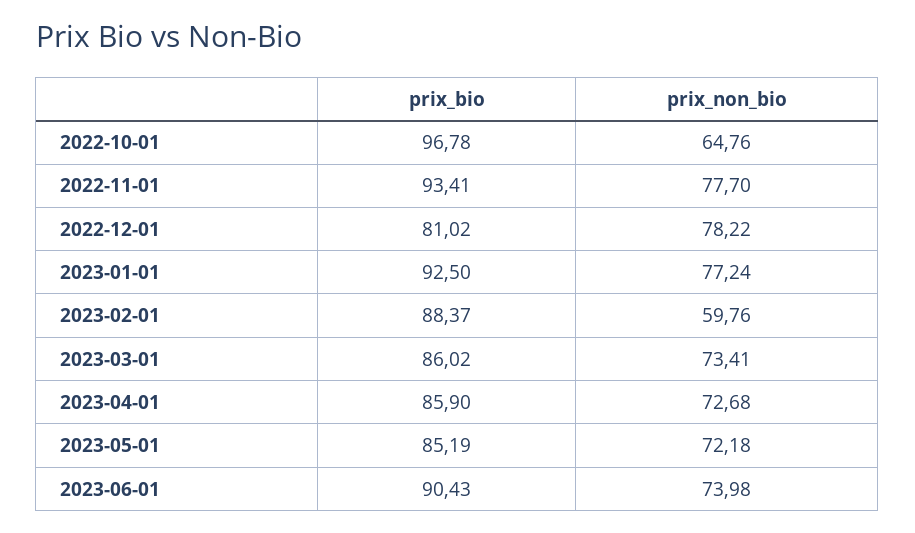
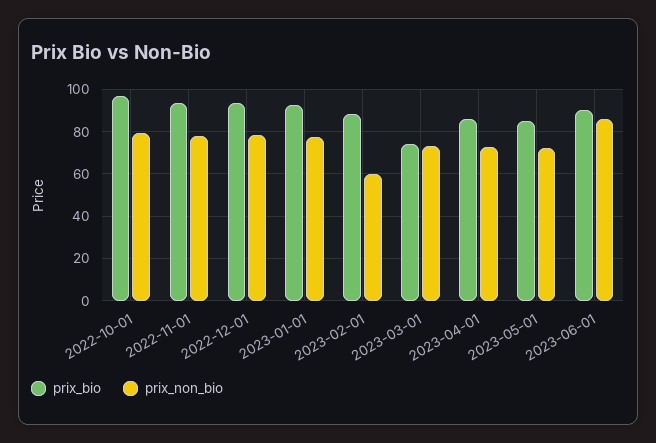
  {
    "prix_bio": {
      "2022-10-01": 96.78,
      "2022-11-01": 93.41,
-     "2022-12-01": 81.02,
+     "2022-12-01": 95,
      "2023-01-01": 92.5,
      "2023-02-01": 88.37,
-     "2023-03-01": 86.02,
+     "2023-03-01": 75,
      "2023-04-01": 85.9,
      "2023-05-01": 85.19,
      "2023-06-01": 90.43
    },
    "prix_non_bio": {
-     "2022-10-01": 64.76,
+     "2022-10-01": 80,
      "2022-11-01": 77.7,
      "2022-12-01": 78.22,
      "2023-01-01": 77.24,
      "2023-02-01": 59.76,
      "2023-03-01": 73.41,
      "2023-04-01": 72.68,
      "2023-05-01": 72.18,
-     "2023-06-01": 73.98
+     "2023-06-01": 85
    }
  }

